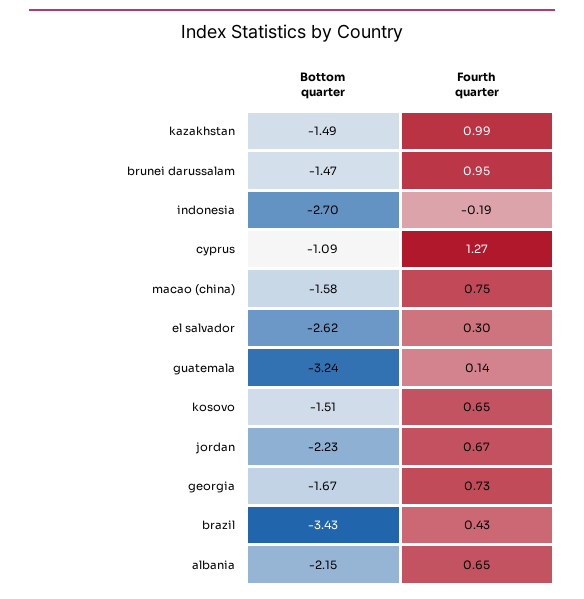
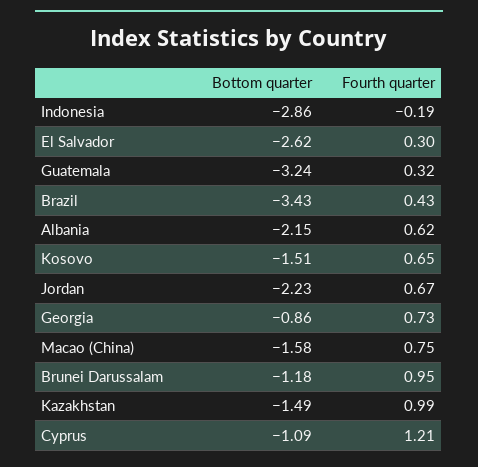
  {
    "Bottom quarter": {
      "kazakhstan": -1.49,
-     "brunei darussalam": -1.47,
+     "brunei darussalam": -1.18,
-     "indonesia": -2.7,
+     "indonesia": -2.86,
      "cyprus": -1.09,
      "macao (china)": -1.58,
      "el salvador": -2.62,
      "guatemala": -3.24,
      "kosovo": -1.51,
      "jordan": -2.23,
-     "georgia": -1.67,
+     "georgia": -0.86,
      "brazil": -3.43,
      "albania": -2.15
    },
    "Fourth quarter": {
      "kazakhstan": 0.99,
      "brunei darussalam": 0.95,
      "indonesia": -0.19,
-     "cyprus": 1.27,
+     "cyprus": 1.21,
      "macao (china)": 0.75,
      "el salvador": 0.3,
-     "guatemala": 0.14,
+     "guatemala": 0.32,
      "kosovo": 0.65,
      "jordan": 0.67,
      "georgia": 0.73,
      "brazil": 0.43,
-     "albania": 0.65
+     "albania": 0.62
    }
  }

